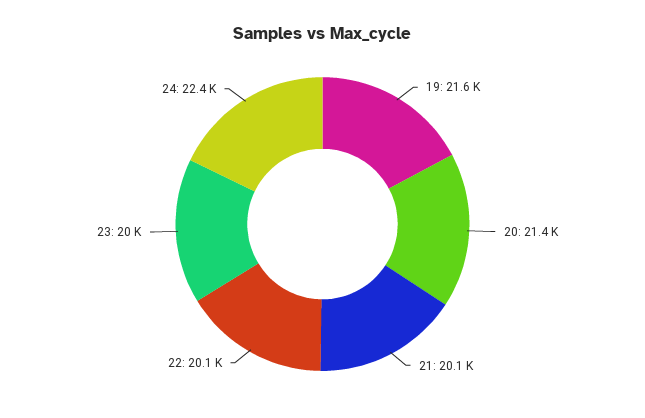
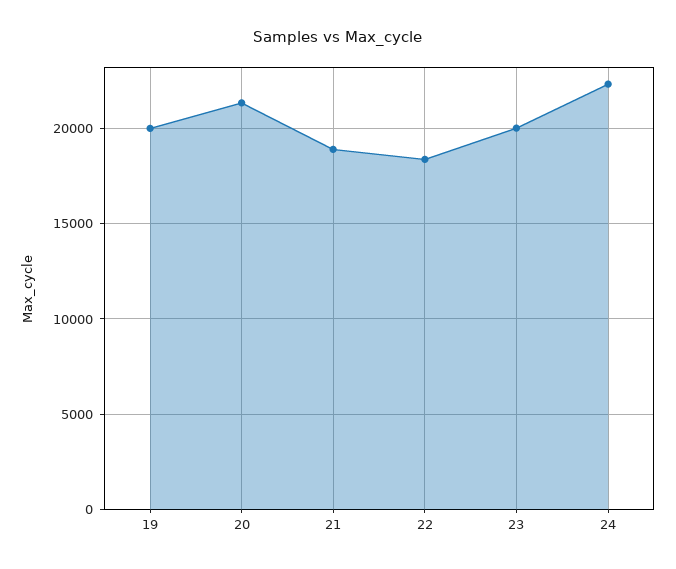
  {
-   "19": 21600,
+   "19": 20000,
    "20": 21400,
-   "21": 20100,
+   "21": 19000,
-   "22": 20100,
+   "22": 18500,
    "23": 20000,
    "24": 22400
  }

